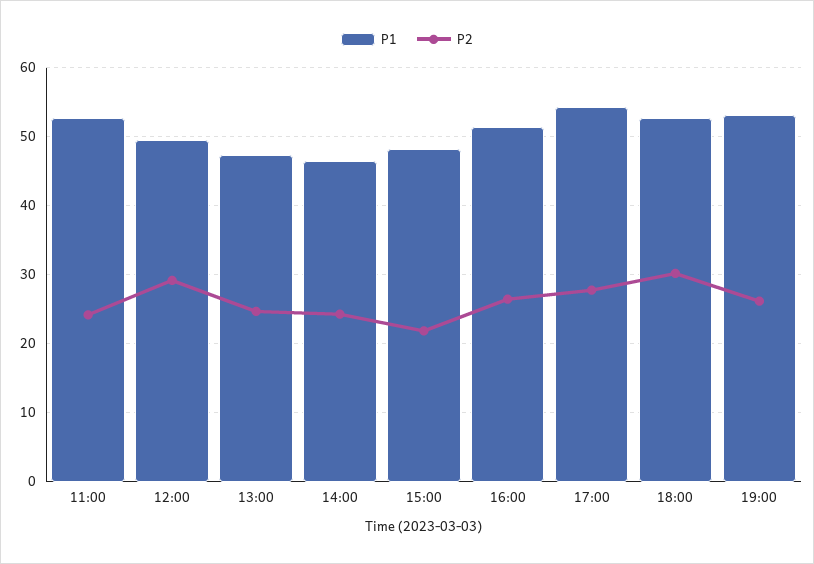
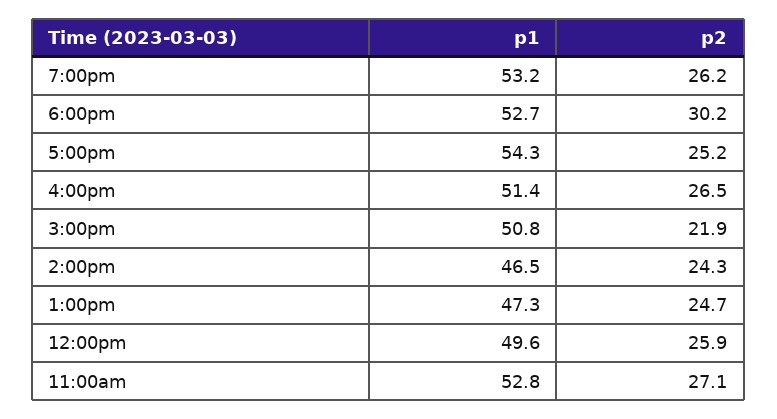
  {
    "P1": {
      "11:00": 52.8,
      "12:00": 49.6,
      "13:00": 47.3,
      "14:00": 46.5,
-     "15:00": 48,
+     "15:00": 50.8,
      "16:00": 51.4,
      "17:00": 54.3,
      "18:00": 52.7,
      "19:00": 53.2
    },
    "P2": {
-     "11:00": 24,
+     "11:00": 27.1,
-     "12:00": 29,
+     "12:00": 25.9,
      "13:00": 24.7,
      "14:00": 24.3,
      "15:00": 21.9,
      "16:00": 26.5,
-     "17:00": 28,
+     "17:00": 25.2,
      "18:00": 30.2,
      "19:00": 26.2
    }
  }

